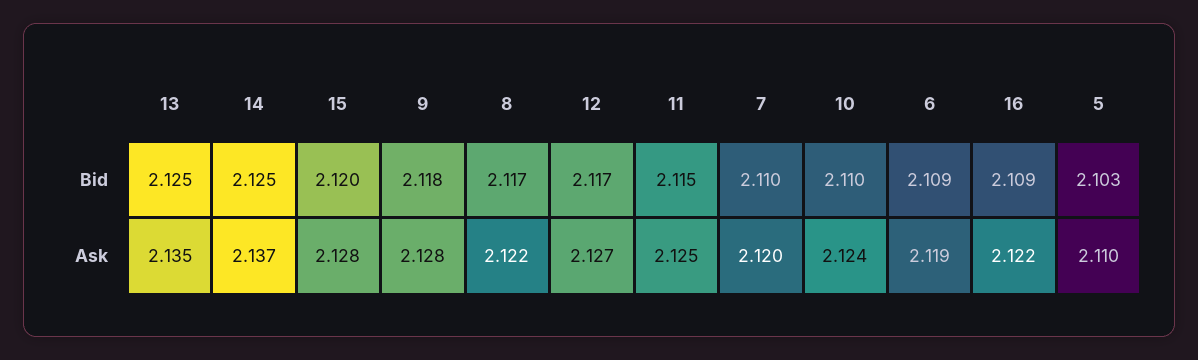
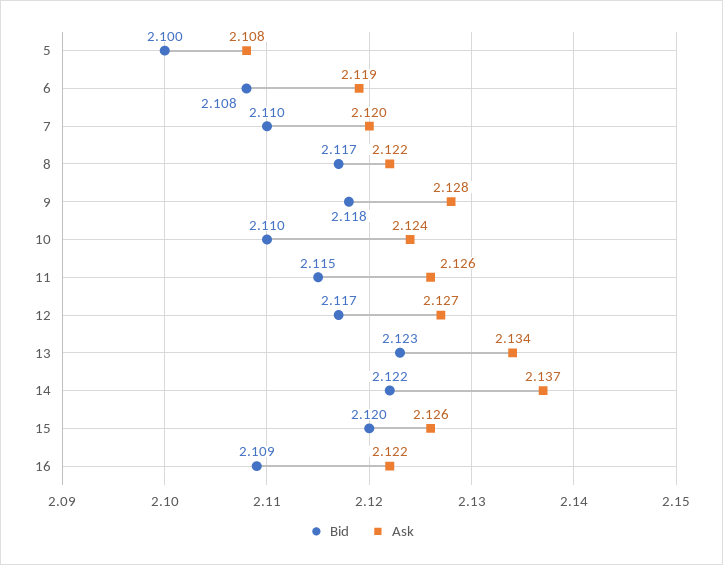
  {
    "Bid": {
-     "13": 2.125,
+     "13": 2.123,
-     "14": 2.125,
+     "14": 2.122,
      "15": 2.12,
      "9": 2.118,
      "8": 2.117,
      "12": 2.117,
      "11": 2.115,
      "7": 2.11,
      "10": 2.11,
-     "6": 2.109,
+     "6": 2.108,
      "16": 2.109,
-     "5": 2.103
+     "5": 2.1
    },
    "Ask": {
-     "13": 2.135,
+     "13": 2.134,
      "14": 2.137,
-     "15": 2.128,
+     "15": 2.126,
      "9": 2.128,
      "8": 2.122,
      "12": 2.127,
-     "11": 2.125,
+     "11": 2.126,
      "7": 2.12,
      "10": 2.124,
      "6": 2.119,
      "16": 2.122,
-     "5": 2.11
+     "5": 2.108
    }
  }

